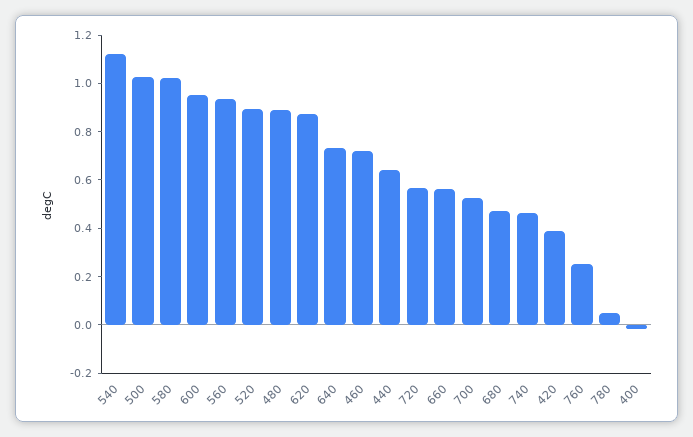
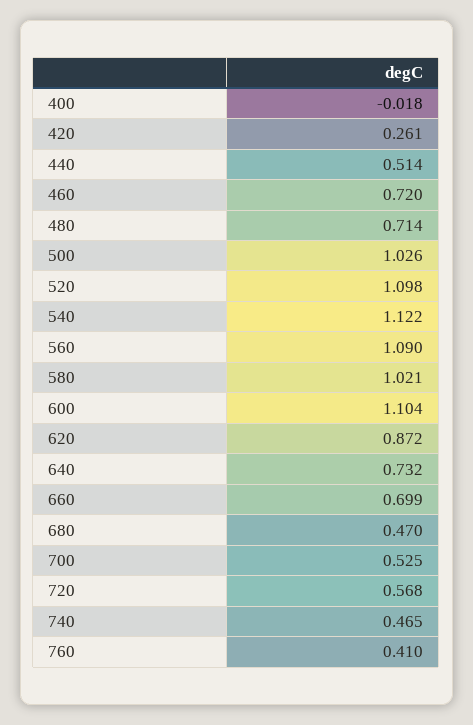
  {
    "540": 1.122,
    "500": 1.026,
    "580": 1.021,
-   "600": 0.95,
+   "600": 1.104,
-   "560": 0.95,
+   "560": 1.09,
-   "520": 0.9,
+   "520": 1.098,
-   "480": 0.9,
+   "480": 0.714,
    "620": 0.872,
    "640": 0.732,
    "460": 0.72,
-   "440": 0.65,
+   "440": 0.514,
    "720": 0.568,
-   "660": 0.55,
+   "660": 0.699,
    "700": 0.525,
    "680": 0.47,
    "740": 0.465,
-   "420": 0.4,
+   "420": 0.261,
-   "760": 0.25,
+   "760": 0.41,
-   "780": 0.05,
    "400": -0.018
  }

